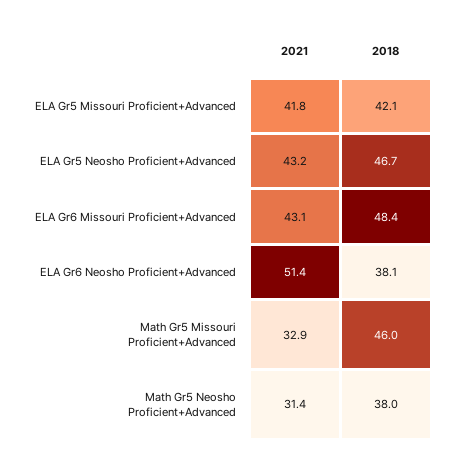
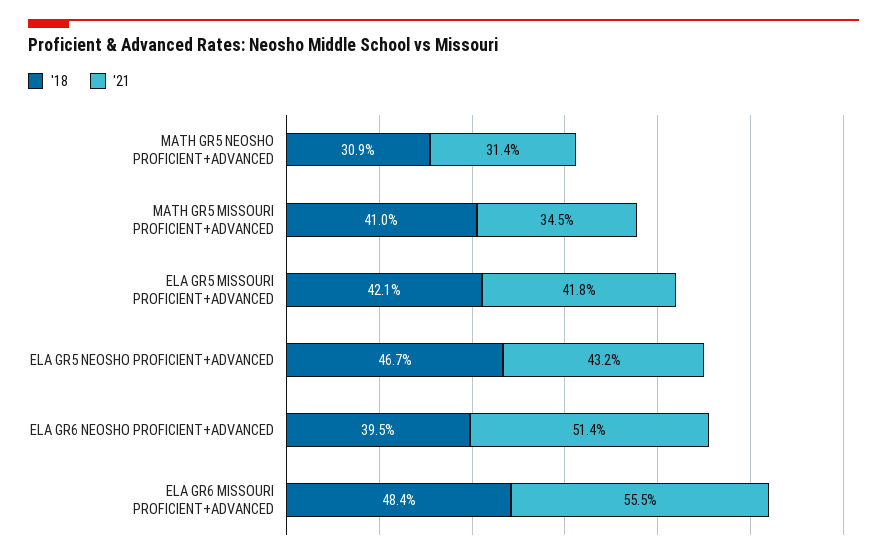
  {
    "2021": {
      "ELA Gr5 Missouri Proficient+Advanced": 41.8,
      "ELA Gr5 Neosho Proficient+Advanced": 43.2,
-     "ELA Gr6 Missouri Proficient+Advanced": 43.1,
+     "ELA Gr6 Missouri Proficient+Advanced": 55.5,
      "ELA Gr6 Neosho Proficient+Advanced": 51.4,
-     "Math Gr5 Missouri Proficient+Advanced": 32.9,
+     "Math Gr5 Missouri Proficient+Advanced": 34.5,
      "Math Gr5 Neosho Proficient+Advanced": 31.4
    },
    "2018": {
      "ELA Gr5 Missouri Proficient+Advanced": 42.1,
      "ELA Gr5 Neosho Proficient+Advanced": 46.7,
      "ELA Gr6 Missouri Proficient+Advanced": 48.4,
-     "ELA Gr6 Neosho Proficient+Advanced": 38.1,
+     "ELA Gr6 Neosho Proficient+Advanced": 39.5,
-     "Math Gr5 Missouri Proficient+Advanced": 46,
+     "Math Gr5 Missouri Proficient+Advanced": 41,
-     "Math Gr5 Neosho Proficient+Advanced": 38
+     "Math Gr5 Neosho Proficient+Advanced": 30.9
    }
  }

